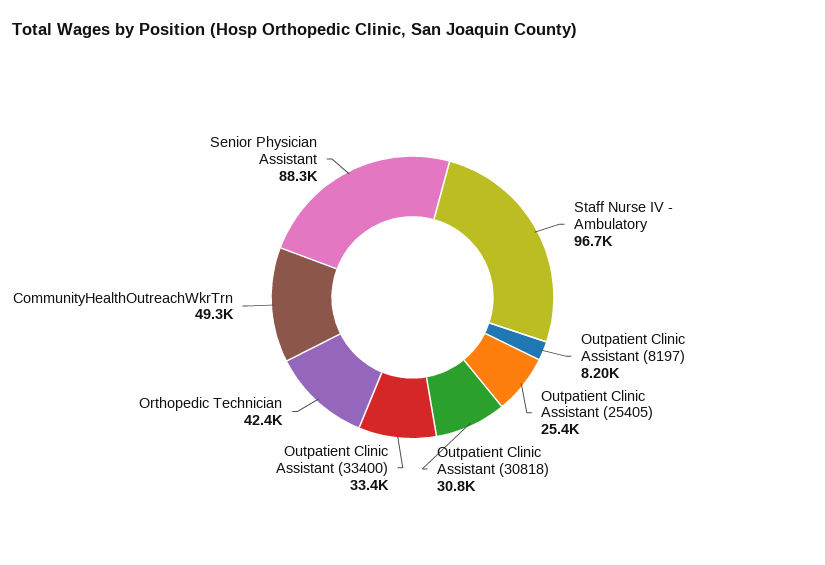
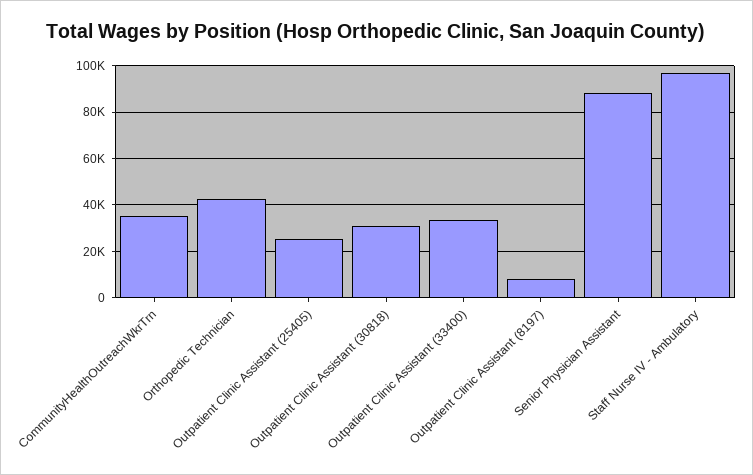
  {
    "Staff Nurse IV - Ambulatory": 96700,
    "Outpatient Clinic Assistant (8197)": 8200,
    "Outpatient Clinic Assistant (25405)": 25400,
    "Outpatient Clinic Assistant (30818)": 30800,
    "Outpatient Clinic Assistant (33400)": 33400,
    "Orthopedic Technician": 42400,
-   "CommunityHealthOutreachWkrTrn": 49300,
+   "CommunityHealthOutreachWkrTrn": 35000,
    "Senior Physician Assistant": 88300
  }

